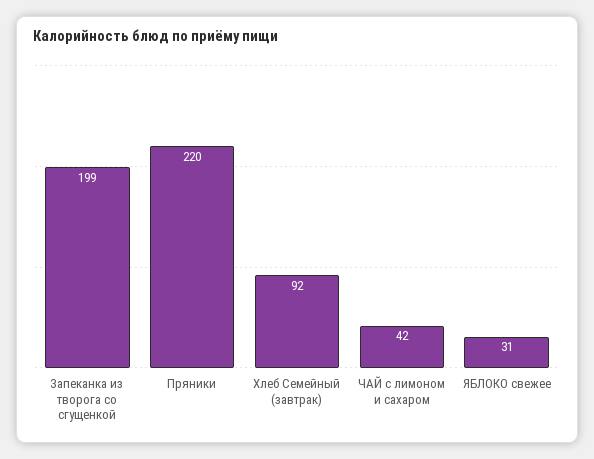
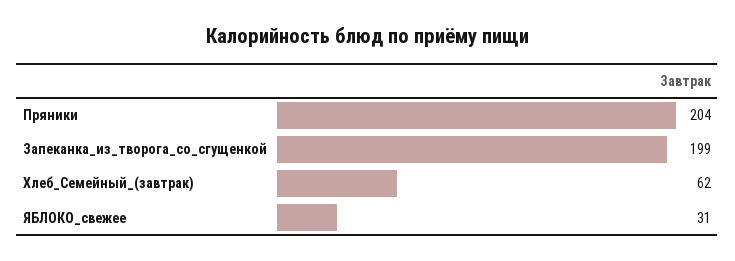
  {
    "Запеканка из творога со сгущенкой": 199,
-   "Пряники": 220,
+   "Пряники": 204,
-   "Хлеб Семейный (завтрак)": 92,
+   "Хлеб Семейный (завтрак)": 62,
-   "ЧАЙ с лимоном и сахаром": 42,
    "ЯБЛОКО свежее": 31
  }

